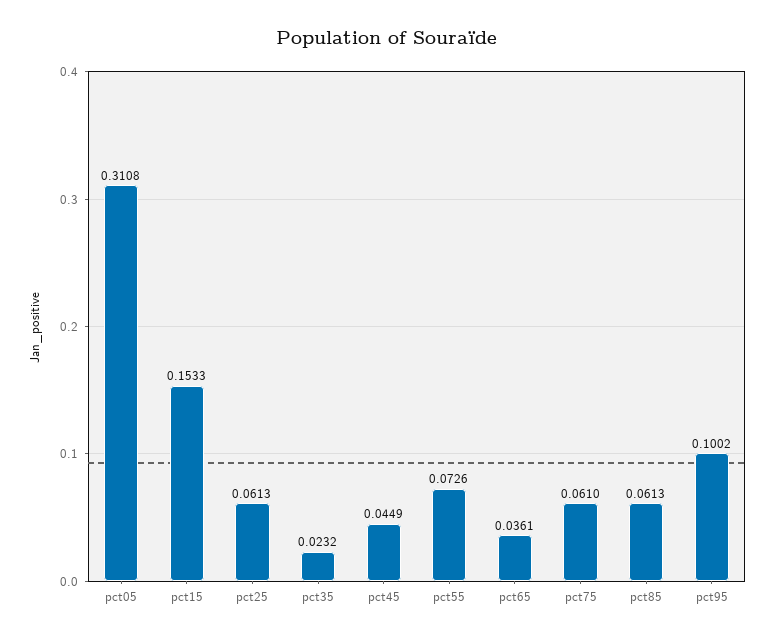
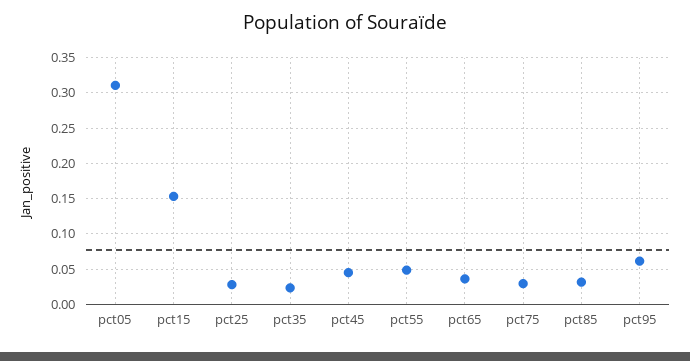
  {
    "pct05": 0.3108,
    "pct15": 0.1533,
-   "pct25": 0.0613,
+   "pct25": 0.03,
    "pct35": 0.0232,
    "pct45": 0.0449,
-   "pct55": 0.0726,
+   "pct55": 0.05,
    "pct65": 0.0361,
-   "pct75": 0.061,
+   "pct75": 0.03,
-   "pct85": 0.0613,
+   "pct85": 0.03,
-   "pct95": 0.1002
+   "pct95": 0.06
  }

